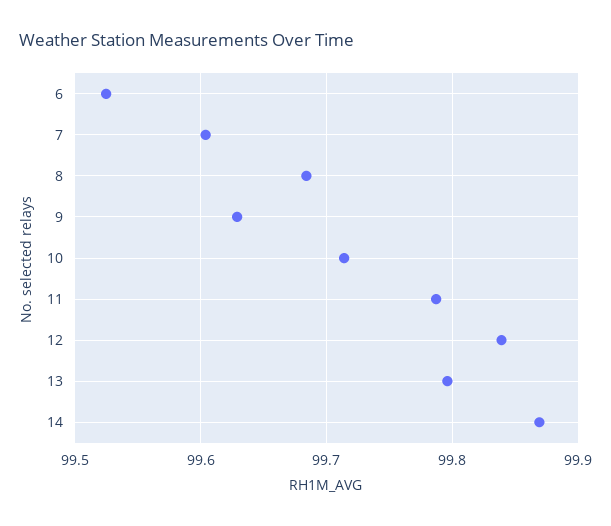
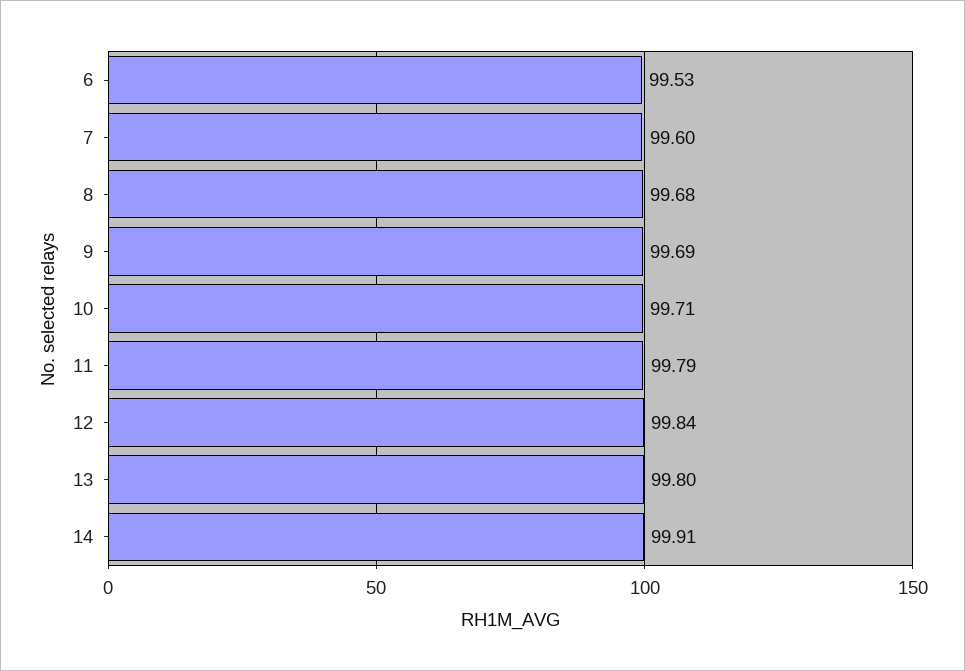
  {
    "6": 99.53,
    "7": 99.6,
    "8": 99.68,
-   "9": 99.63,
+   "9": 99.69,
    "10": 99.71,
    "11": 99.79,
    "12": 99.84,
    "13": 99.8,
-   "14": 99.87
+   "14": 99.91
  }

